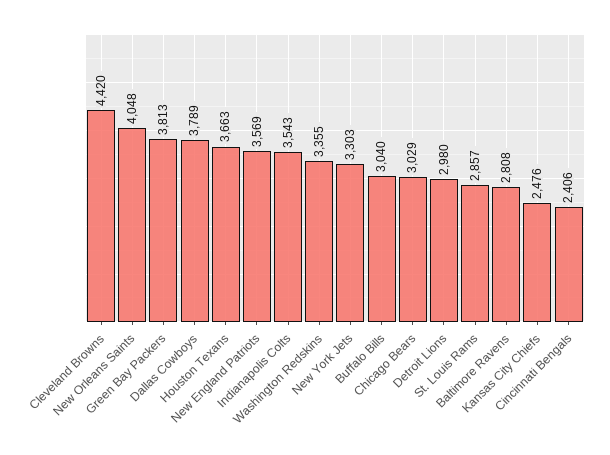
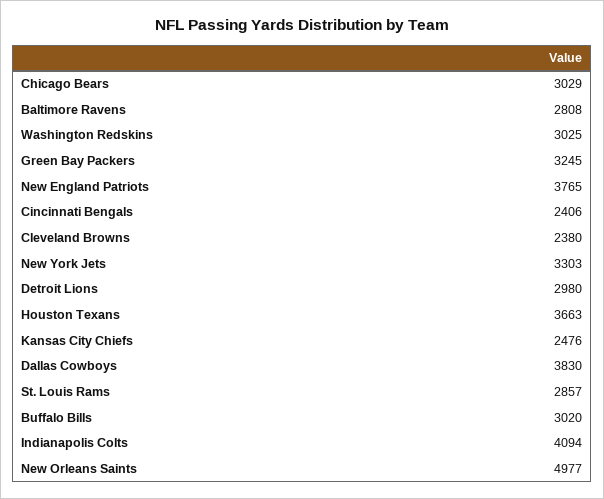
  {
-   "Cleveland Browns": 4420,
+   "Cleveland Browns": 2380,
-   "New Orleans Saints": 4048,
+   "New Orleans Saints": 4977,
-   "Green Bay Packers": 3813,
+   "Green Bay Packers": 3245,
-   "Dallas Cowboys": 3789,
+   "Dallas Cowboys": 3830,
    "Houston Texans": 3663,
-   "New England Patriots": 3569,
+   "New England Patriots": 3765,
-   "Indianapolis Colts": 3543,
+   "Indianapolis Colts": 4094,
-   "Washington Redskins": 3355,
+   "Washington Redskins": 3025,
    "New York Jets": 3303,
-   "Buffalo Bills": 3040,
+   "Buffalo Bills": 3020,
    "Chicago Bears": 3029,
    "Detroit Lions": 2980,
    "St. Louis Rams": 2857,
    "Baltimore Ravens": 2808,
    "Kansas City Chiefs": 2476,
    "Cincinnati Bengals": 2406
  }

